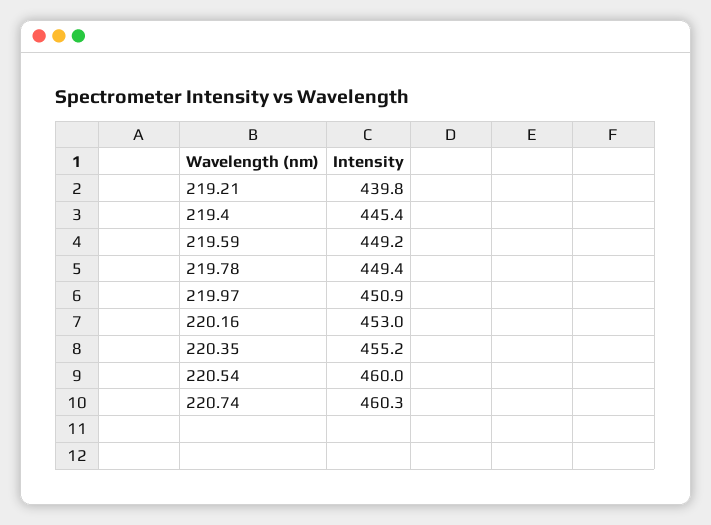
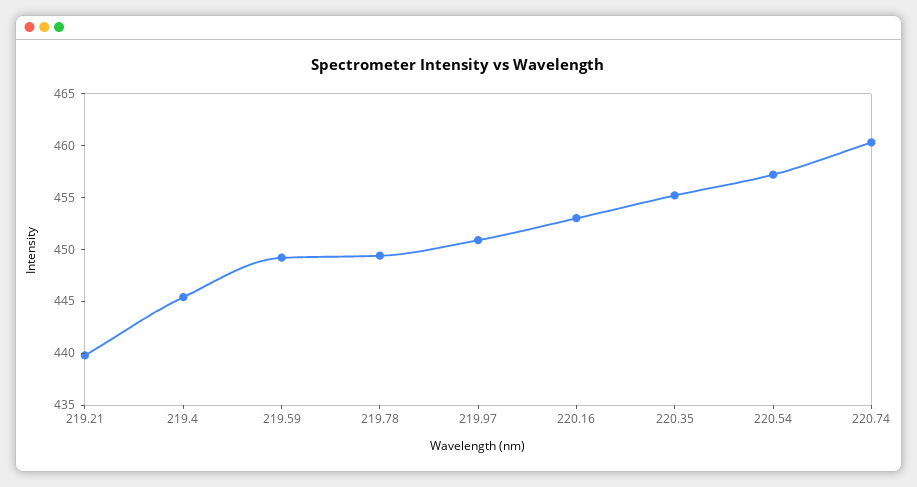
  {
    "219.21": 439.8,
    "219.4": 445.4,
    "219.59": 449.2,
    "219.78": 449.4,
    "219.97": 450.9,
    "220.16": 453,
    "220.35": 455.2,
-   "220.54": 460,
+   "220.54": 457,
    "220.74": 460.3
  }

